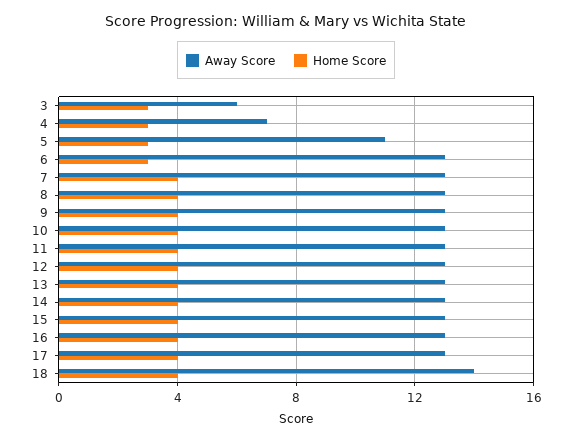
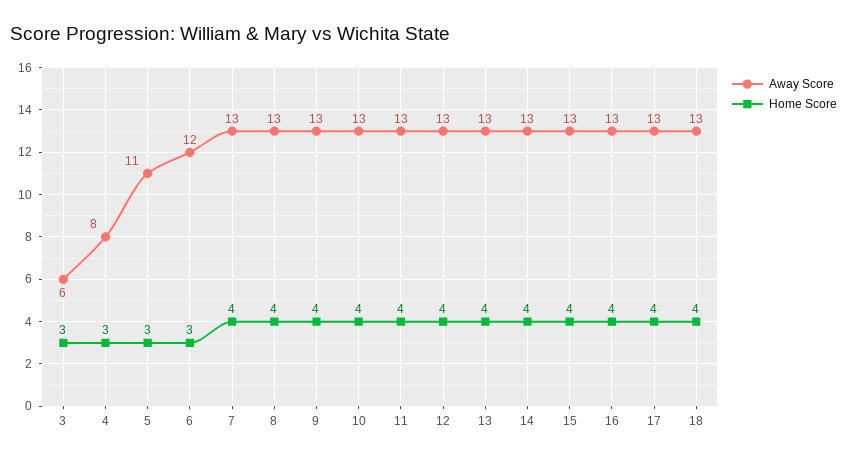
  {
    "Away Score": {
      "3": 6,
-     "4": 7,
+     "4": 8,
      "5": 11,
-     "6": 13,
+     "6": 12,
      "7": 13,
      "8": 13,
      "9": 13,
      "10": 13,
      "11": 13,
      "12": 13,
      "13": 13,
      "14": 13,
      "15": 13,
      "16": 13,
      "17": 13,
-     "18": 14
+     "18": 13
    },
    "Home Score": {
      "3": 3,
      "4": 3,
      "5": 3,
      "6": 3,
      "7": 4,
      "8": 4,
      "9": 4,
      "10": 4,
      "11": 4,
      "12": 4,
      "13": 4,
      "14": 4,
      "15": 4,
      "16": 4,
      "17": 4,
      "18": 4
    }
  }

